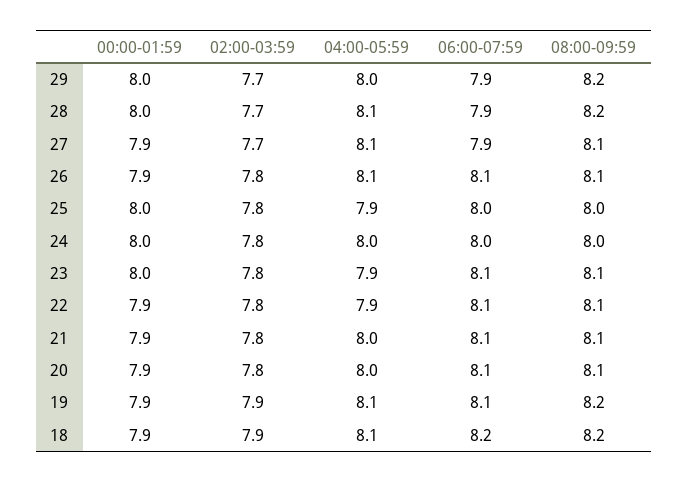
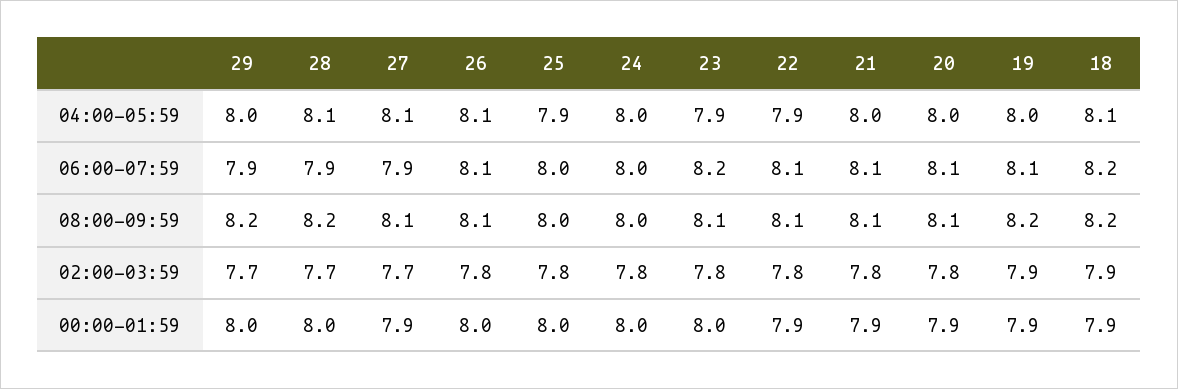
  {
    "00:00-01:59": {
      "29": 8,
      "28": 8,
      "27": 7.9,
-     "26": 7.9,
+     "26": 8,
      "25": 8,
      "24": 8,
      "23": 8,
      "22": 7.9,
      "21": 7.9,
      "20": 7.9,
      "19": 7.9,
      "18": 7.9
    },
    "02:00-03:59": {
      "29": 7.7,
      "28": 7.7,
      "27": 7.7,
      "26": 7.8,
      "25": 7.8,
      "24": 7.8,
      "23": 7.8,
      "22": 7.8,
      "21": 7.8,
      "20": 7.8,
      "19": 7.9,
      "18": 7.9
    },
    "04:00-05:59": {
      "29": 8,
      "28": 8.1,
      "27": 8.1,
      "26": 8.1,
      "25": 7.9,
      "24": 8,
      "23": 7.9,
      "22": 7.9,
      "21": 8,
      "20": 8,
-     "19": 8.1,
+     "19": 8,
      "18": 8.1
    },
    "06:00-07:59": {
      "29": 7.9,
      "28": 7.9,
      "27": 7.9,
      "26": 8.1,
      "25": 8,
      "24": 8,
-     "23": 8.1,
+     "23": 8.2,
      "22": 8.1,
      "21": 8.1,
      "20": 8.1,
      "19": 8.1,
      "18": 8.2
    },
    "08:00-09:59": {
      "29": 8.2,
      "28": 8.2,
      "27": 8.1,
      "26": 8.1,
      "25": 8,
      "24": 8,
      "23": 8.1,
      "22": 8.1,
      "21": 8.1,
      "20": 8.1,
      "19": 8.2,
      "18": 8.2
    }
  }

